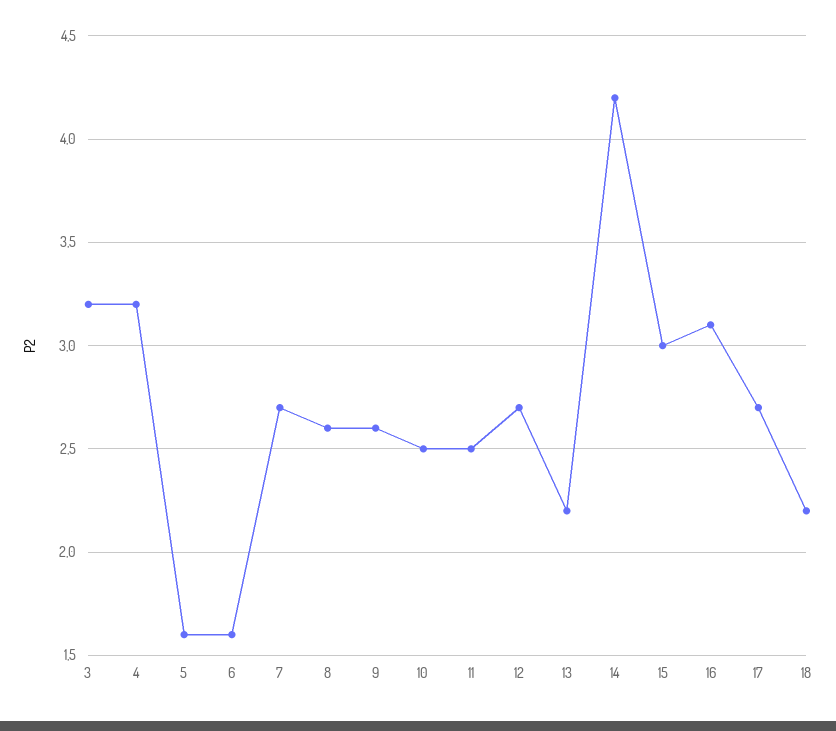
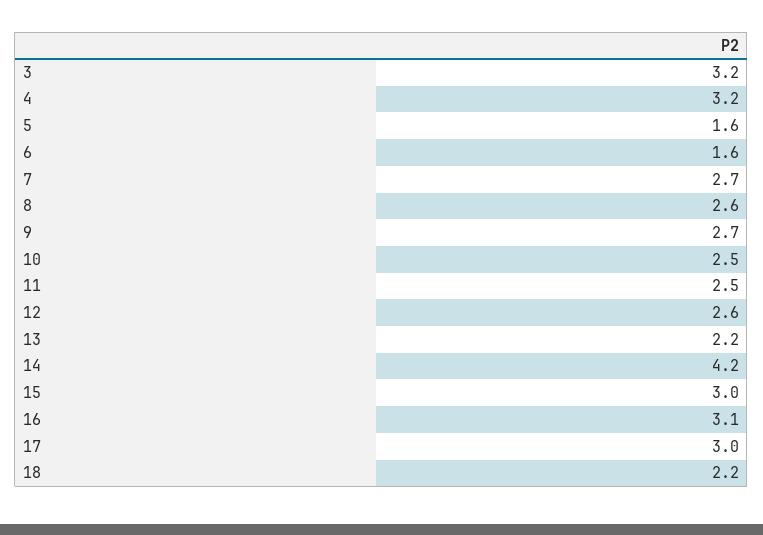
  {
    "3": 3.2,
    "4": 3.2,
    "5": 1.6,
    "6": 1.6,
    "7": 2.7,
    "8": 2.6,
-   "9": 2.6,
+   "9": 2.7,
    "10": 2.5,
    "11": 2.5,
-   "12": 2.7,
+   "12": 2.6,
    "13": 2.2,
    "14": 4.2,
    "15": 3,
    "16": 3.1,
-   "17": 2.7,
+   "17": 3,
    "18": 2.2
  }

